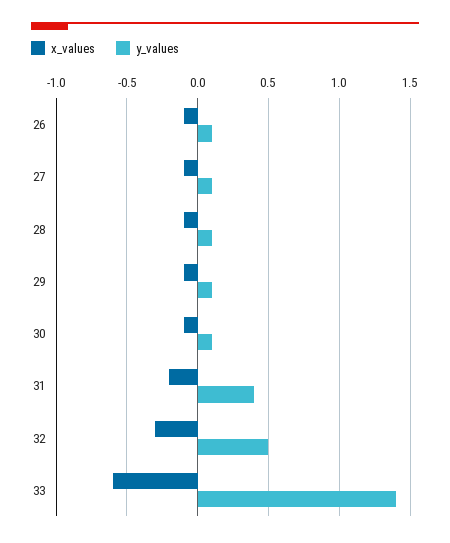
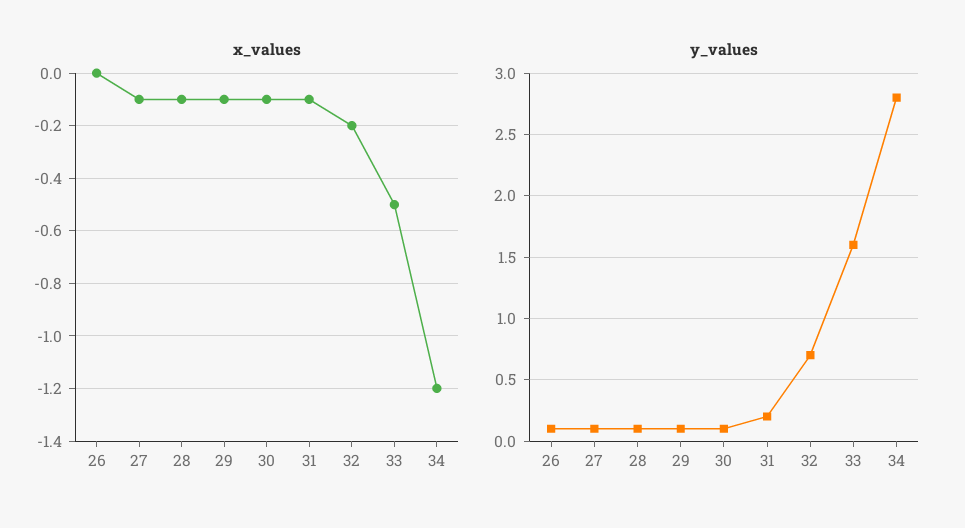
  {
    "x_values": {
-     "26": -0.1,
+     "26": 0,
      "27": -0.1,
      "28": -0.1,
      "29": -0.1,
      "30": -0.1,
-     "31": -0.2,
+     "31": -0.1,
-     "32": -0.3,
+     "32": -0.2,
-     "33": -0.6
+     "33": -0.5,
+     "34": -1.2
    },
    "y_values": {
      "26": 0.1,
      "27": 0.1,
      "28": 0.1,
      "29": 0.1,
      "30": 0.1,
-     "31": 0.4,
+     "31": 0.2,
-     "32": 0.5,
+     "32": 0.7,
-     "33": 1.4
+     "33": 1.6,
+     "34": 2.8
    }
  }

